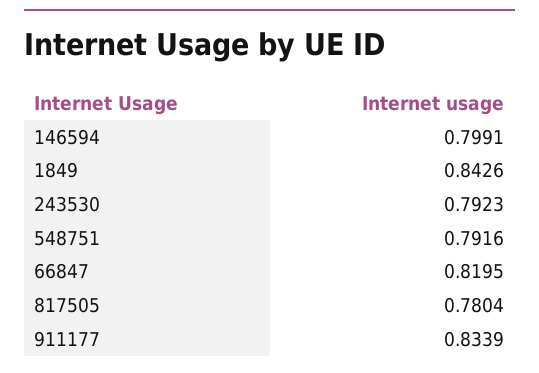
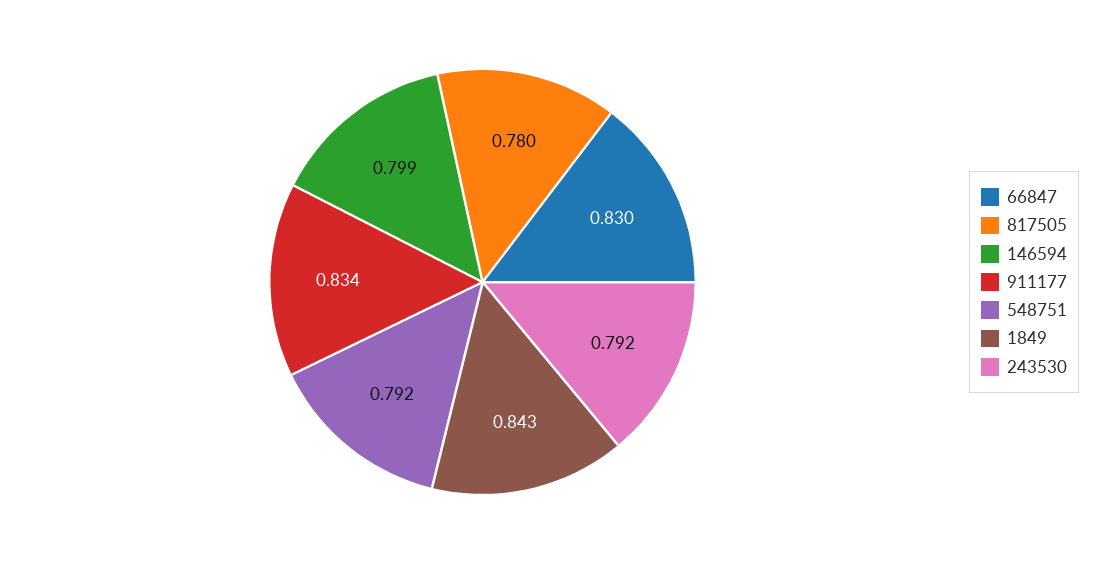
  {
    "146594": 0.7991,
    "1849": 0.8426,
    "243530": 0.7923,
    "548751": 0.7916,
-   "66847": 0.8195,
+   "66847": 0.83,
    "817505": 0.7804,
    "911177": 0.8339
  }

